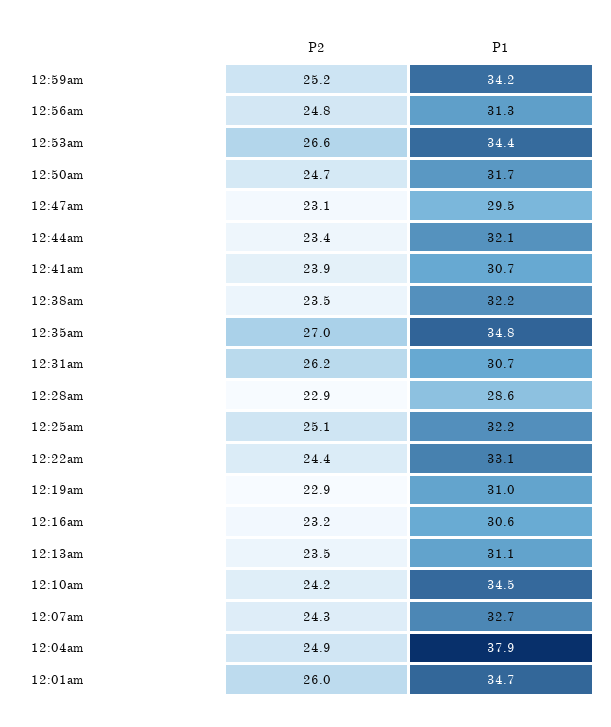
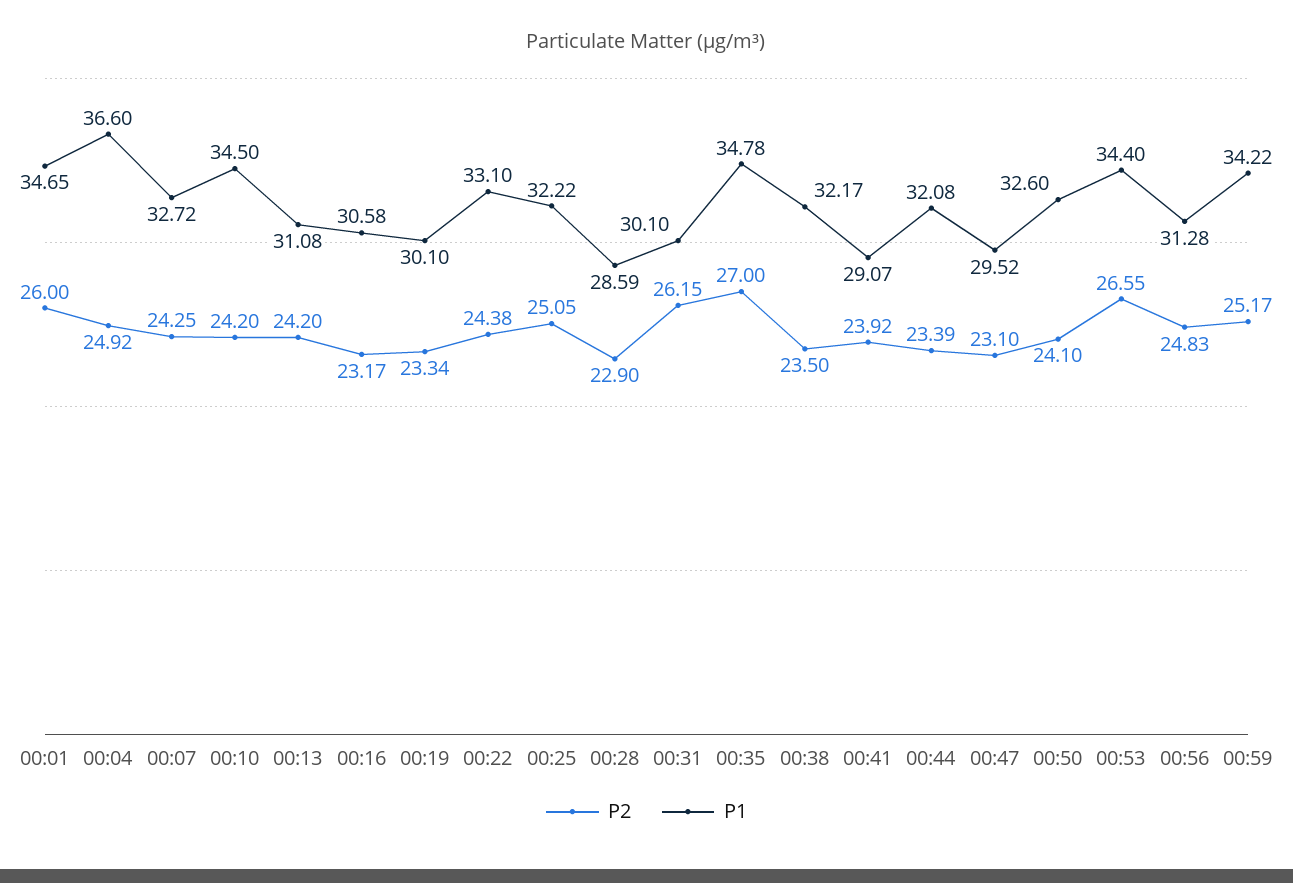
  {
    "P2": {
      "12:59am": 25.17,
      "12:56am": 24.83,
      "12:53am": 26.55,
-     "12:50am": 24.7,
+     "12:50am": 24.1,
      "12:47am": 23.1,
      "12:44am": 23.39,
      "12:41am": 23.92,
      "12:38am": 23.5,
      "12:35am": 27,
      "12:31am": 26.15,
      "12:28am": 22.9,
      "12:25am": 25.05,
      "12:22am": 24.38,
-     "12:19am": 22.9,
+     "12:19am": 23.34,
      "12:16am": 23.17,
-     "12:13am": 23.5,
+     "12:13am": 24.2,
      "12:10am": 24.2,
      "12:07am": 24.25,
      "12:04am": 24.92,
      "12:01am": 26
    },
    "P1": {
      "12:59am": 34.22,
      "12:56am": 31.28,
      "12:53am": 34.4,
-     "12:50am": 31.7,
+     "12:50am": 32.6,
      "12:47am": 29.52,
      "12:44am": 32.08,
-     "12:41am": 30.7,
+     "12:41am": 29.07,
      "12:38am": 32.17,
      "12:35am": 34.78,
-     "12:31am": 30.7,
+     "12:31am": 30.1,
      "12:28am": 28.59,
      "12:25am": 32.22,
      "12:22am": 33.1,
-     "12:19am": 31,
+     "12:19am": 30.1,
      "12:16am": 30.58,
      "12:13am": 31.08,
      "12:10am": 34.5,
      "12:07am": 32.72,
-     "12:04am": 37.9,
+     "12:04am": 36.6,
      "12:01am": 34.65
    }
  }

